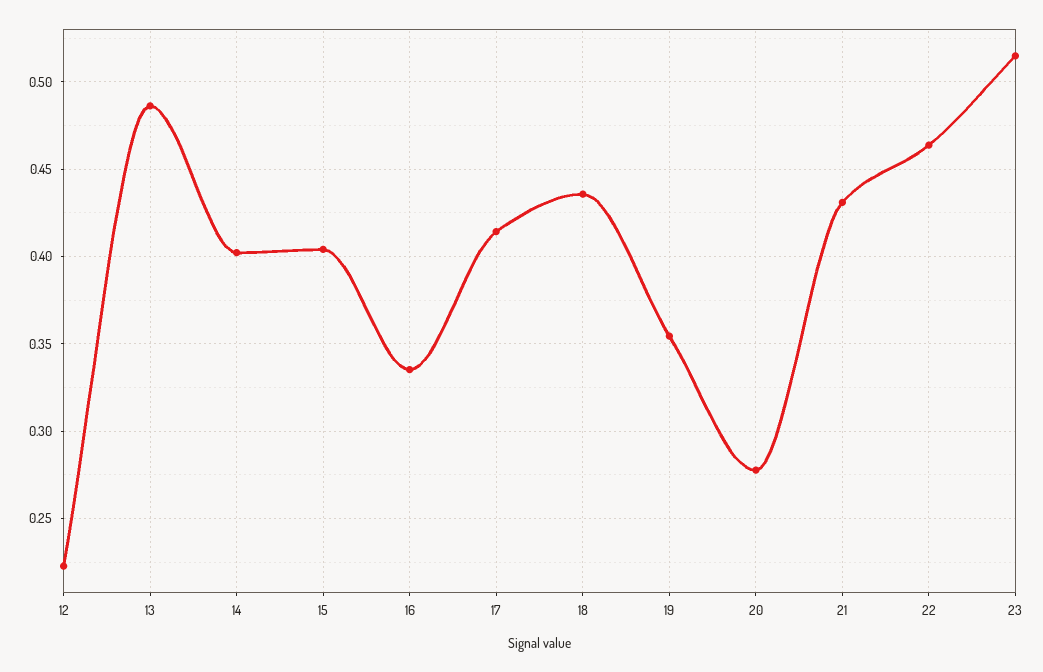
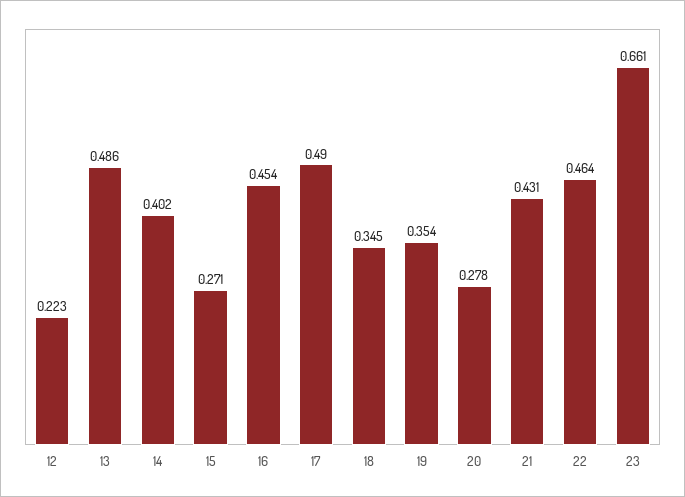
  {
    "12": 0.223,
    "13": 0.486,
    "14": 0.402,
-   "15": 0.405,
+   "15": 0.271,
-   "16": 0.335,
+   "16": 0.454,
-   "17": 0.415,
+   "17": 0.49,
-   "18": 0.435,
+   "18": 0.345,
    "19": 0.354,
    "20": 0.278,
    "21": 0.431,
    "22": 0.464,
-   "23": 0.515
+   "23": 0.661
  }

